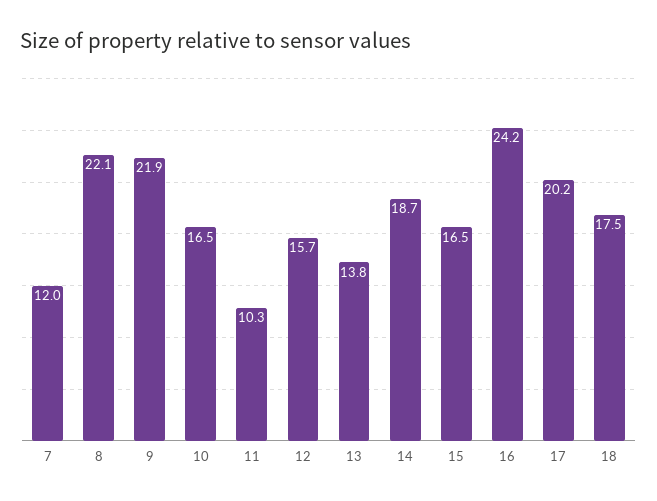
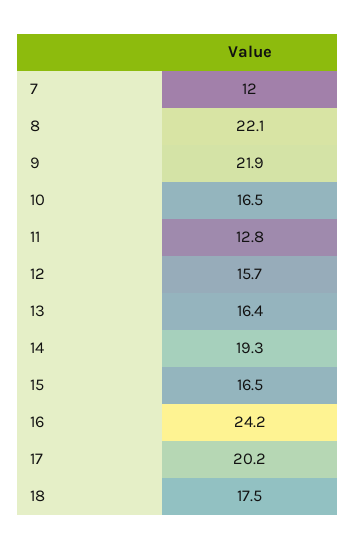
  {
    "7": 12,
    "8": 22.1,
    "9": 21.9,
    "10": 16.5,
-   "11": 10.3,
+   "11": 12.8,
    "12": 15.7,
-   "13": 13.8,
+   "13": 16.4,
-   "14": 18.7,
+   "14": 19.3,
    "15": 16.5,
    "16": 24.2,
    "17": 20.2,
    "18": 17.5
  }

